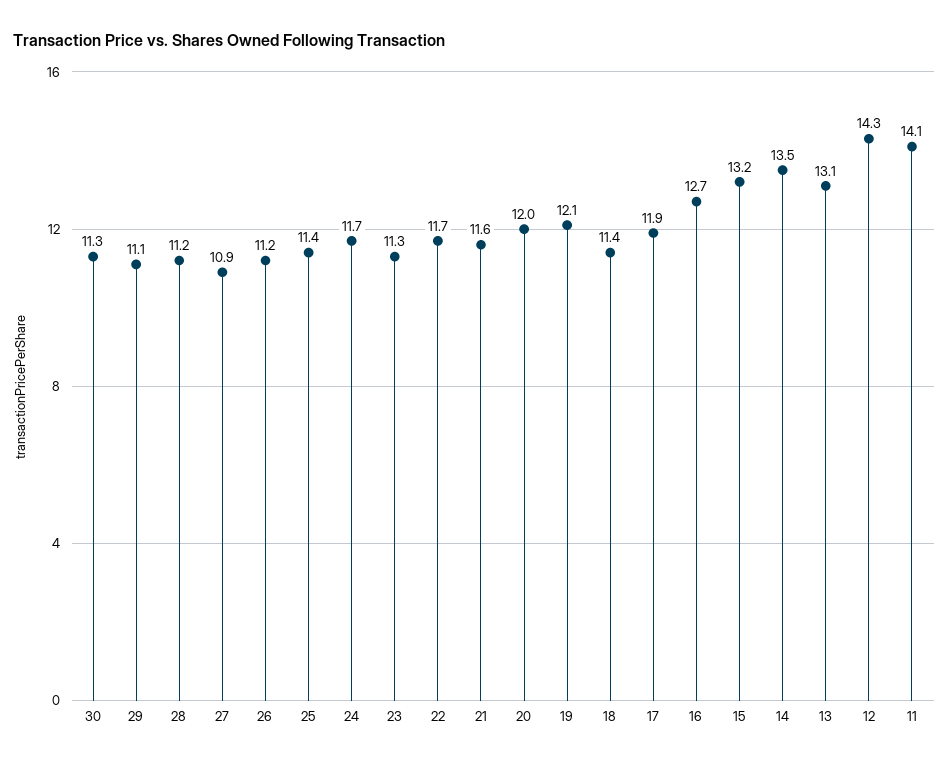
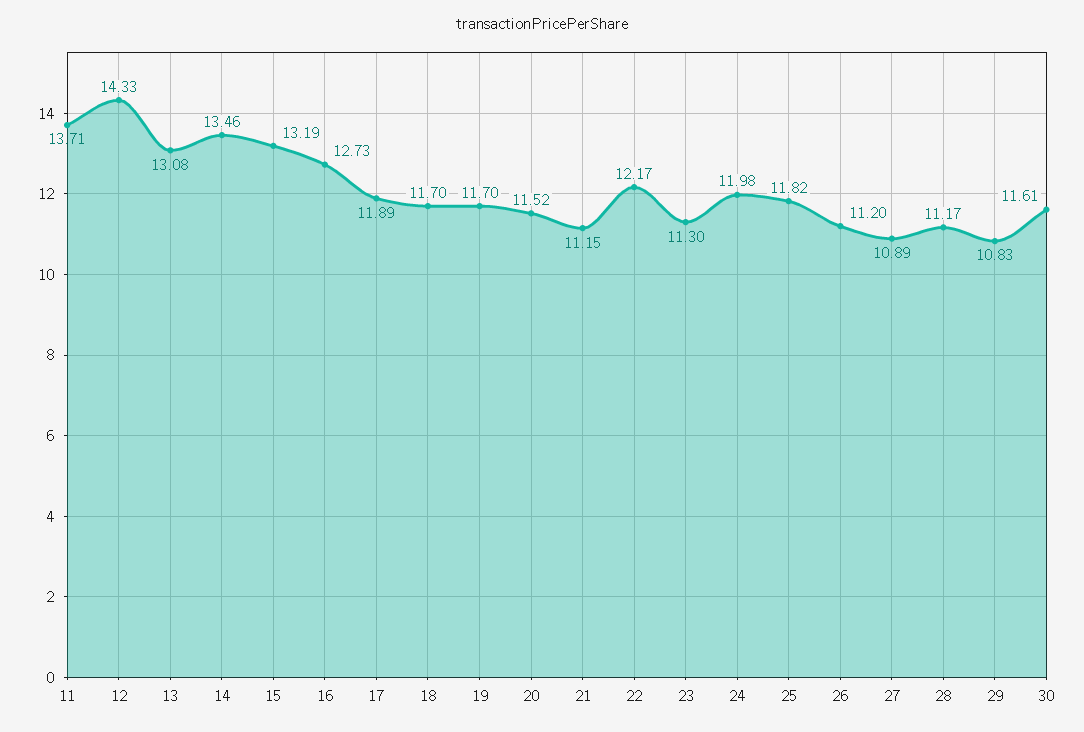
  {
-   "30": 11.3,
+   "30": 11.61,
-   "29": 11.1,
+   "29": 10.83,
    "28": 11.17,
    "27": 10.89,
    "26": 11.2,
-   "25": 11.4,
+   "25": 11.82,
-   "24": 11.7,
+   "24": 11.98,
    "23": 11.3,
-   "22": 11.7,
+   "22": 12.17,
-   "21": 11.6,
+   "21": 11.15,
-   "20": 12,
+   "20": 11.52,
-   "19": 12.1,
+   "19": 11.7,
-   "18": 11.4,
+   "18": 11.7,
    "17": 11.89,
    "16": 12.73,
    "15": 13.19,
    "14": 13.46,
    "13": 13.08,
    "12": 14.33,
-   "11": 14.1
+   "11": 13.71
  }

